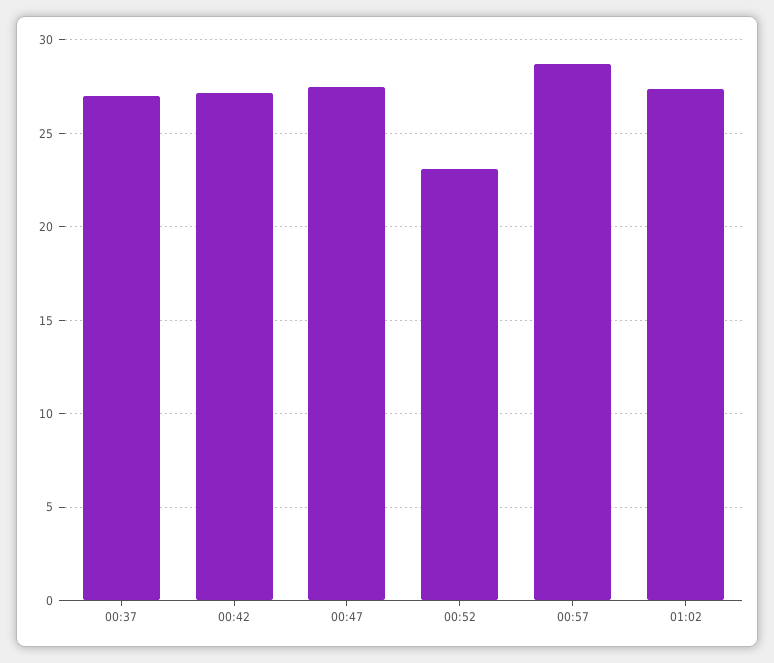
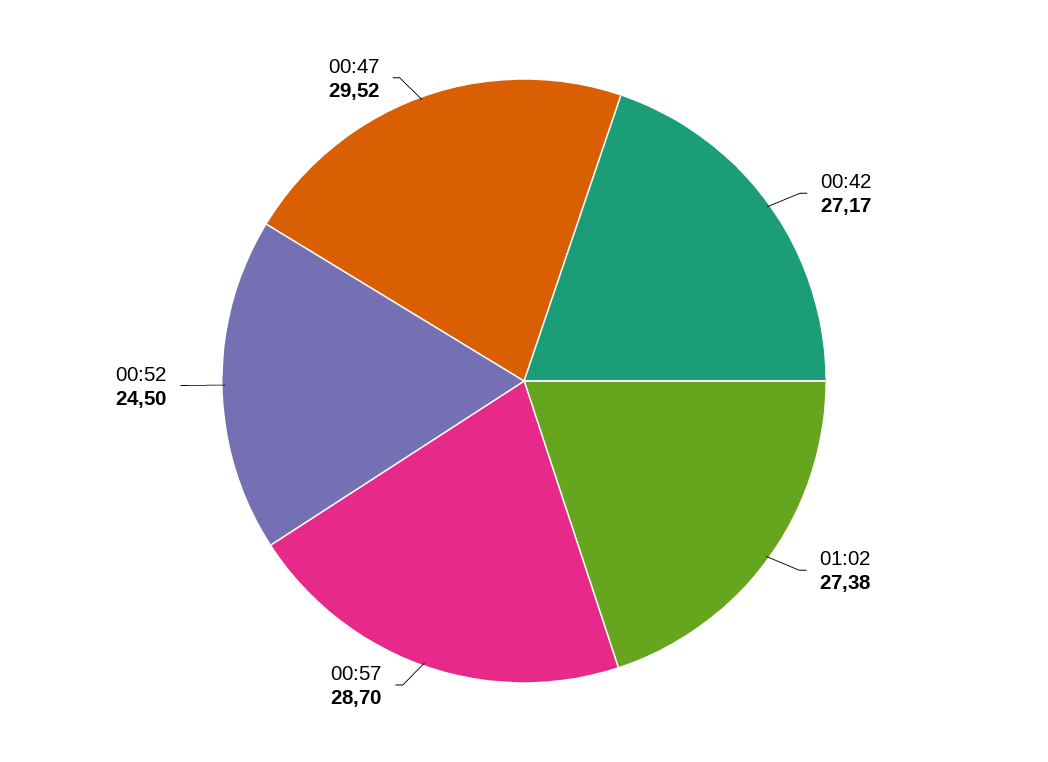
  {
-   "00:37": 27,
    "00:42": 27.17,
-   "00:47": 27.5,
+   "00:47": 29.52,
-   "00:52": 23,
+   "00:52": 24.5,
    "00:57": 28.7,
    "01:02": 27.38
  }

